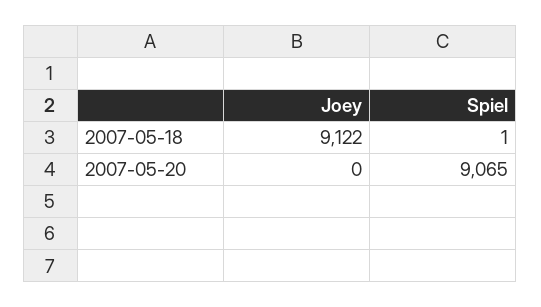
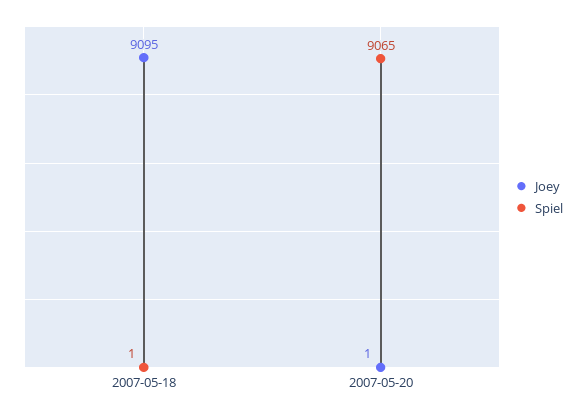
  {
    "Joey": {
-     "2007-05-18": 9122,
+     "2007-05-18": 9095,
-     "2007-05-20": 0
+     "2007-05-20": 1
    },
    "Spiel": {
      "2007-05-18": 1,
      "2007-05-20": 9065
    }
  }

